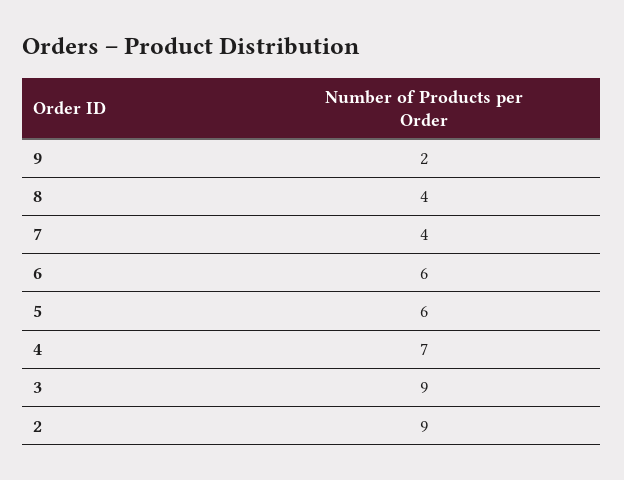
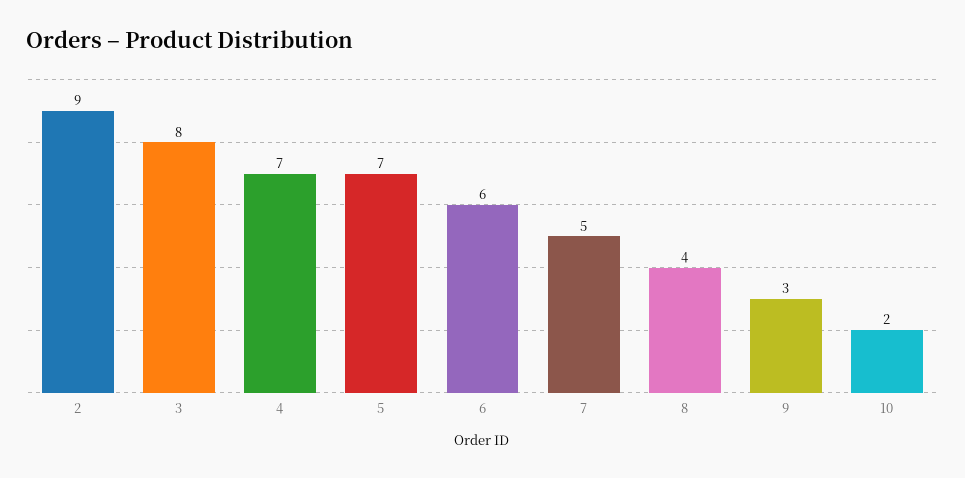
  {
-   "9": 2,
+   "9": 3,
    "8": 4,
-   "7": 4,
+   "7": 5,
    "6": 6,
-   "5": 6,
+   "5": 7,
    "4": 7,
-   "3": 9,
+   "3": 8,
-   "2": 9
+   "2": 9,
+   "10": 2
  }

